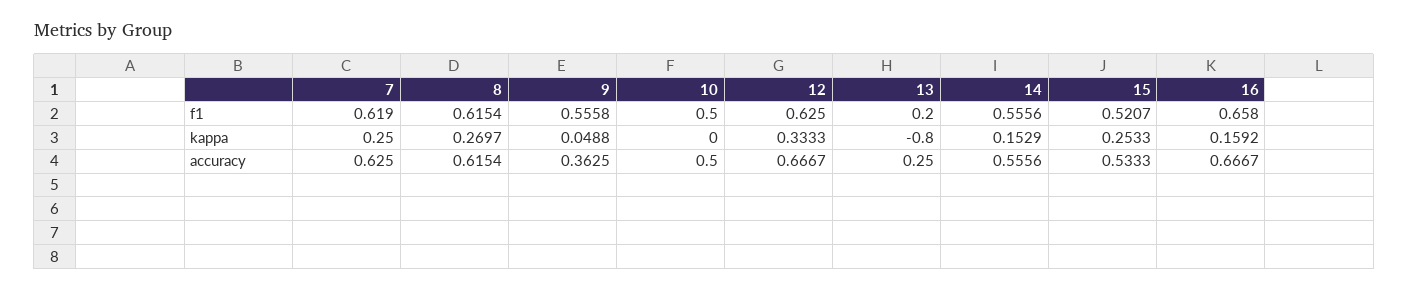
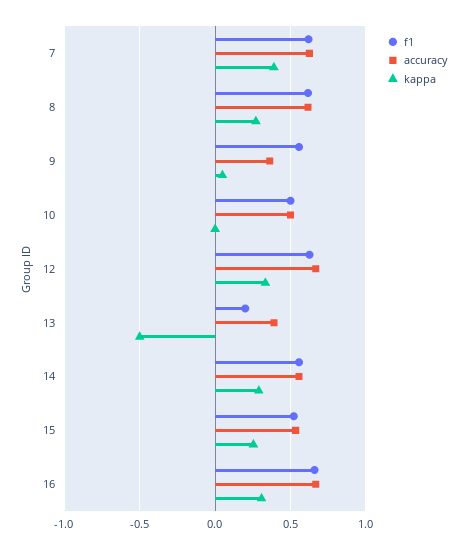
  {
    "f1": {
      "7": 0.619,
      "8": 0.6154,
      "9": 0.5558,
      "10": 0.5,
      "12": 0.625,
      "13": 0.2,
      "14": 0.5556,
      "15": 0.5207,
      "16": 0.658
    },
    "kappa": {
-     "7": 0.25,
+     "7": 0.4,
      "8": 0.2697,
      "9": 0.0488,
      "10": 0,
      "12": 0.3333,
-     "13": -0.8,
+     "13": -0.5,
-     "14": 0.1529,
+     "14": 0.3,
      "15": 0.2533,
-     "16": 0.1592
+     "16": 0.3
    },
    "accuracy": {
      "7": 0.625,
      "8": 0.6154,
      "9": 0.3625,
      "10": 0.5,
      "12": 0.6667,
-     "13": 0.25,
+     "13": 0.4,
      "14": 0.5556,
      "15": 0.5333,
      "16": 0.6667
    }
  }

